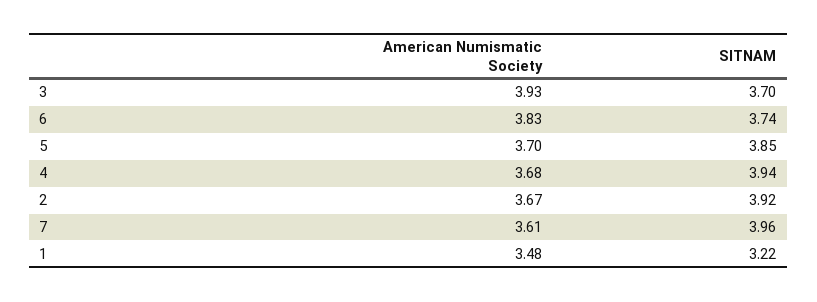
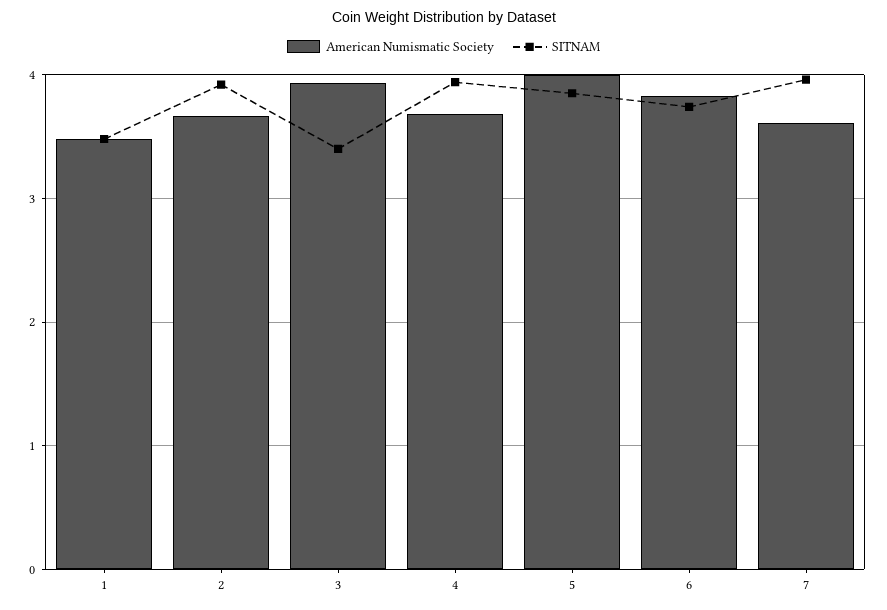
  {
    "American Numismatic Society": {
      "3": 3.93,
      "6": 3.83,
-     "5": 3.7,
+     "5": 4,
      "4": 3.68,
      "2": 3.67,
      "7": 3.61,
      "1": 3.48
    },
    "SITNAM": {
-     "3": 3.7,
+     "3": 3.4,
      "6": 3.74,
      "5": 3.85,
      "4": 3.94,
      "2": 3.92,
      "7": 3.96,
-     "1": 3.22
+     "1": 3.5
    }
  }

